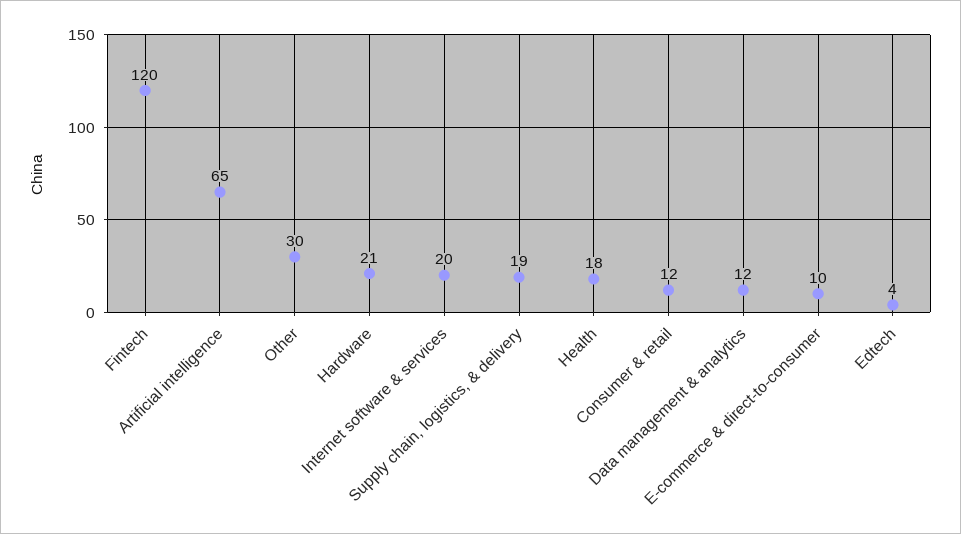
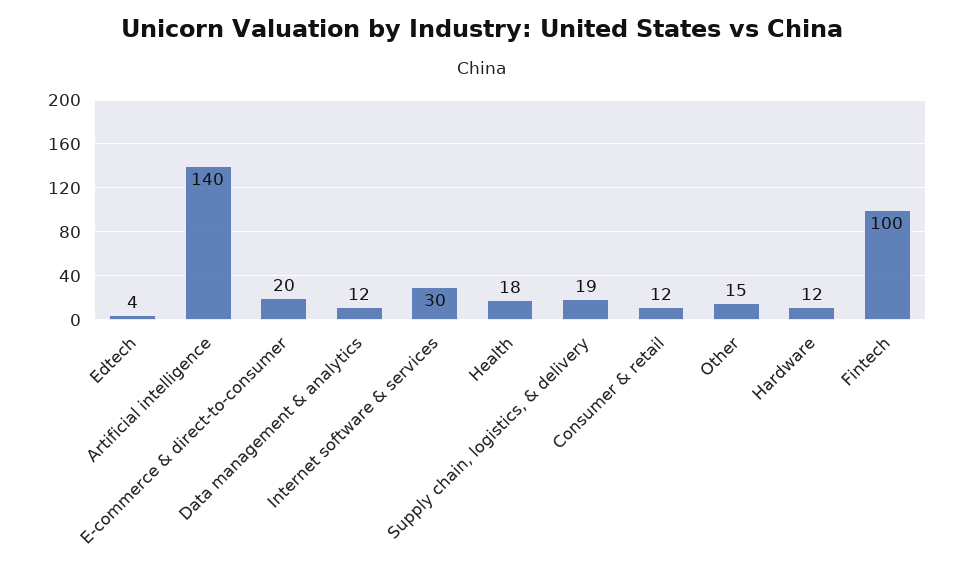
  {
-   "Fintech": 120,
+   "Fintech": 100,
-   "Artificial intelligence": 65,
+   "Artificial intelligence": 140,
-   "Other": 30,
+   "Other": 15,
-   "Hardware": 21,
+   "Hardware": 12,
-   "Internet software & services": 20,
+   "Internet software & services": 30,
    "Supply chain, logistics, & delivery": 19,
    "Health": 18,
    "Consumer & retail": 12,
    "Data management & analytics": 12,
-   "E-commerce & direct-to-consumer": 10,
+   "E-commerce & direct-to-consumer": 20,
    "Edtech": 4
  }

